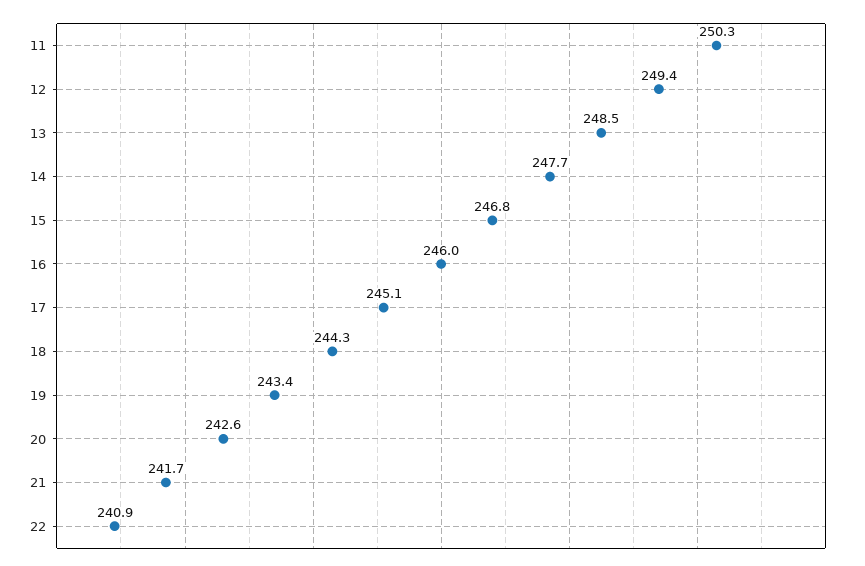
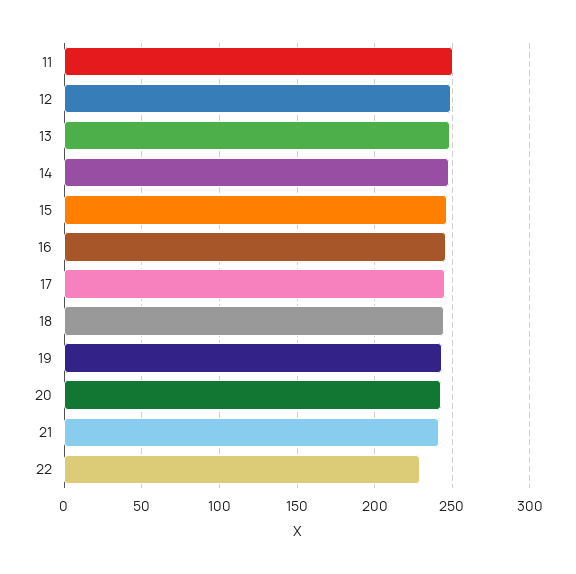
  {
    "11": 250.3,
    "12": 249.4,
    "13": 248.5,
    "14": 247.7,
    "15": 246.8,
    "16": 246,
    "17": 245.1,
    "18": 244.3,
    "19": 243.4,
    "20": 242.6,
    "21": 241.7,
-   "22": 240.9
+   "22": 230
  }

